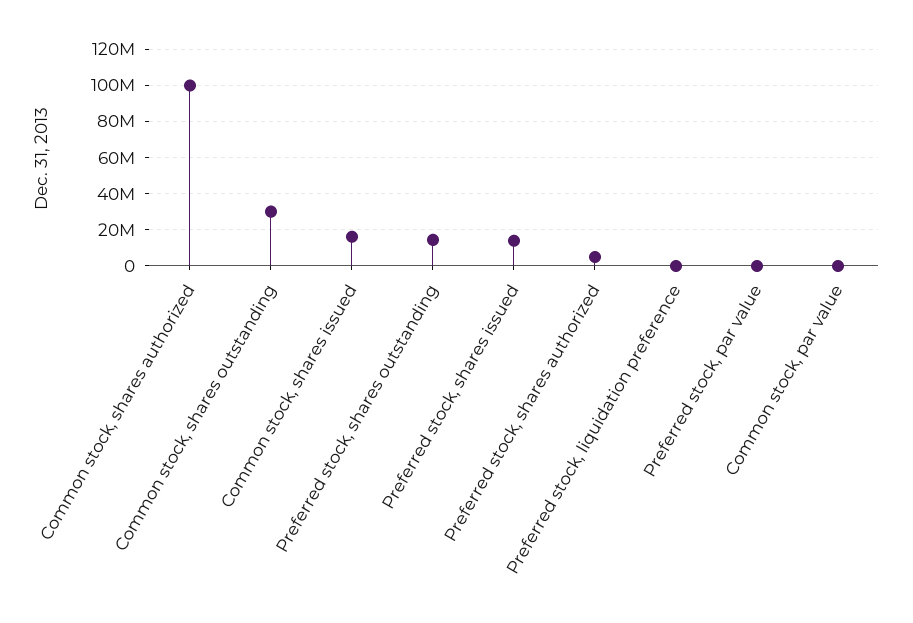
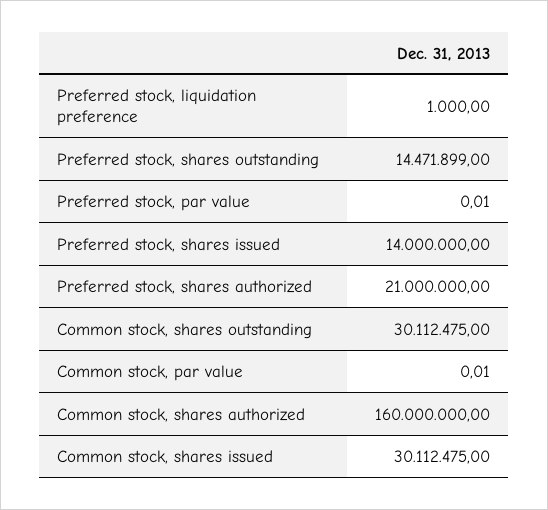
  {
-   "Common stock, shares authorized": 100000000,
+   "Common stock, shares authorized": 160000000,
    "Common stock, shares outstanding": 30112475,
-   "Common stock, shares issued": 15000000,
+   "Common stock, shares issued": 30112475,
    "Preferred stock, shares outstanding": 14471899,
    "Preferred stock, shares issued": 14000000,
-   "Preferred stock, shares authorized": 5000000,
+   "Preferred stock, shares authorized": 21000000,
    "Preferred stock, liquidation preference": 1000,
    "Preferred stock, par value": 0.01,
    "Common stock, par value": 0.01
  }

